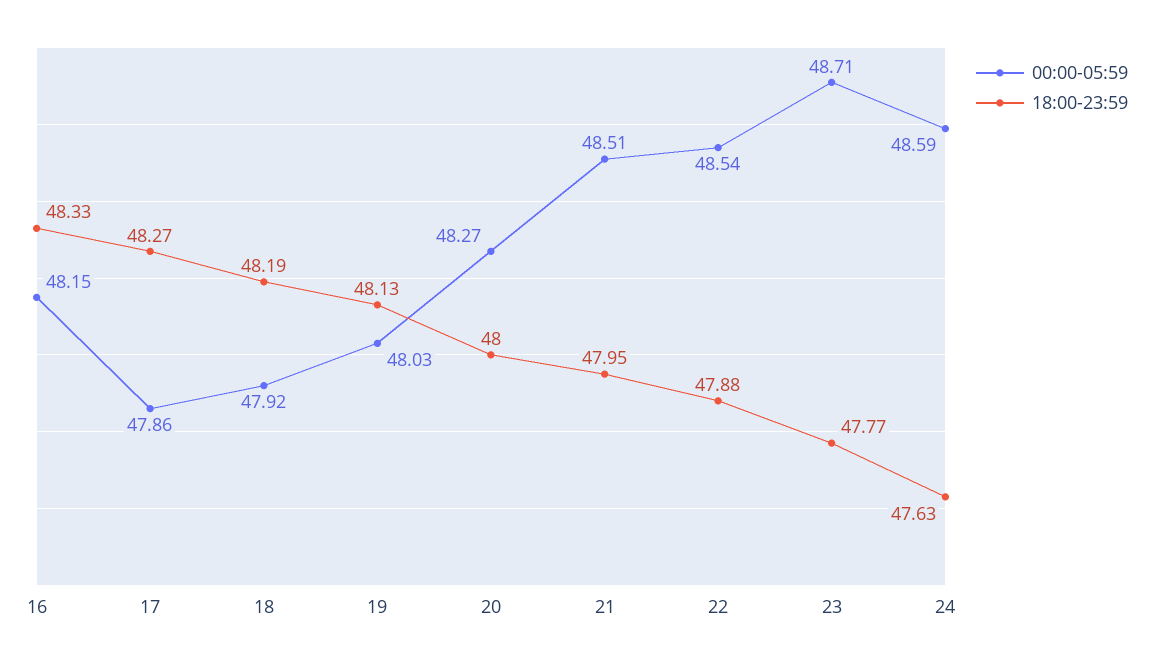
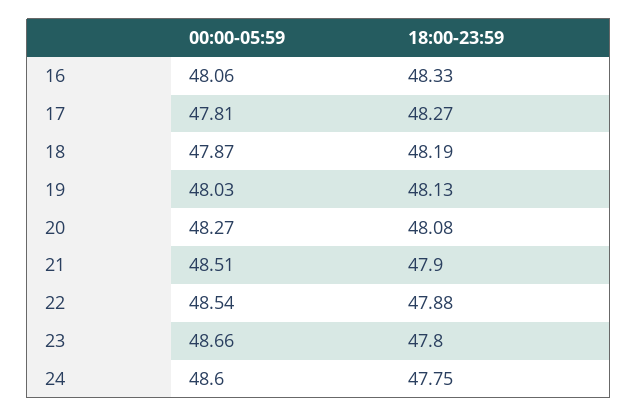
  {
    "00:00-05:59": {
-     "16": 48.15,
+     "16": 48.06,
-     "17": 47.86,
+     "17": 47.81,
-     "18": 47.92,
+     "18": 47.87,
      "19": 48.03,
      "20": 48.27,
      "21": 48.51,
      "22": 48.54,
-     "23": 48.71,
+     "23": 48.66,
-     "24": 48.59
+     "24": 48.6
    },
    "18:00-23:59": {
      "16": 48.33,
      "17": 48.27,
      "18": 48.19,
      "19": 48.13,
-     "20": 48,
+     "20": 48.08,
-     "21": 47.95,
+     "21": 47.9,
      "22": 47.88,
-     "23": 47.77,
+     "23": 47.8,
-     "24": 47.63
+     "24": 47.75
    }
  }

